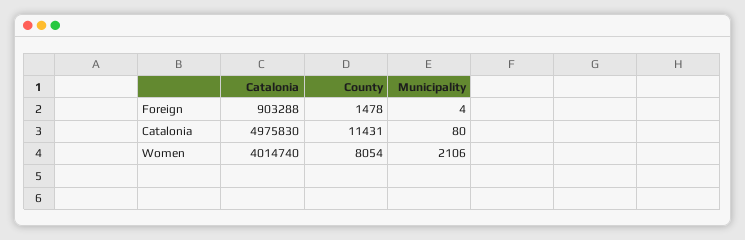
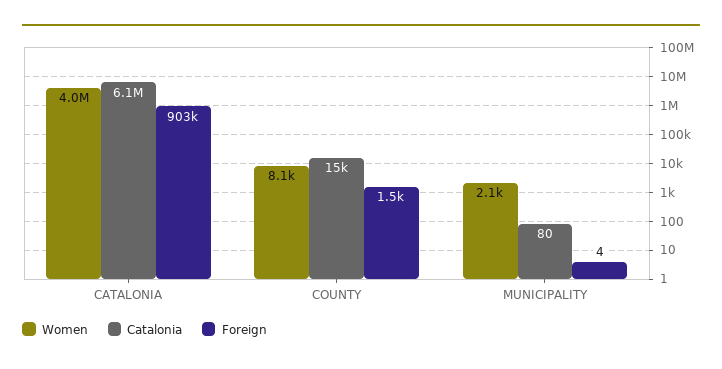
  {
    "Foreign": {
      "Catalonia": 903288,
      "County": 1478,
      "Municipality": 4
    },
    "Catalonia": {
-     "Catalonia": 4975830,
+     "Catalonia": 6100000,
-     "County": 11431,
+     "County": 15000,
      "Municipality": 80
    },
    "Women": {
      "Catalonia": 4014740,
      "County": 8054,
      "Municipality": 2106
    }
  }

